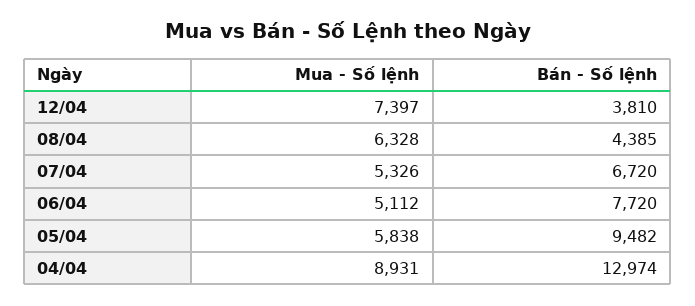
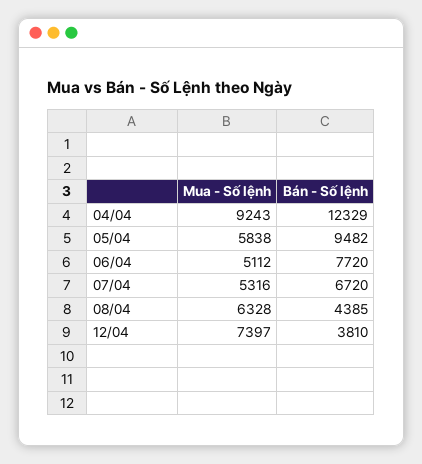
  {
    "Mua - Số lệnh": {
      "12/04": 7397,
      "08/04": 6328,
-     "07/04": 5326,
+     "07/04": 5316,
      "06/04": 5112,
      "05/04": 5838,
-     "04/04": 8931
+     "04/04": 9243
    },
    "Bán - Số lệnh": {
      "12/04": 3810,
      "08/04": 4385,
      "07/04": 6720,
      "06/04": 7720,
      "05/04": 9482,
-     "04/04": 12974
+     "04/04": 12329
    }
  }

